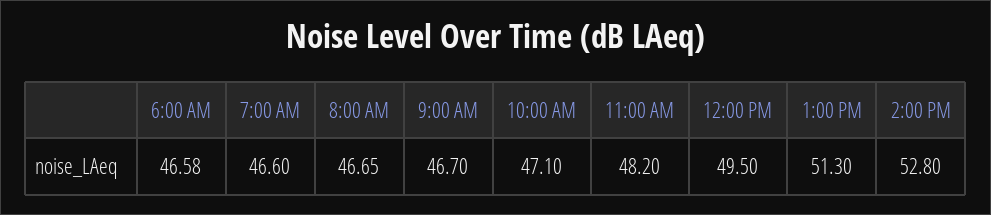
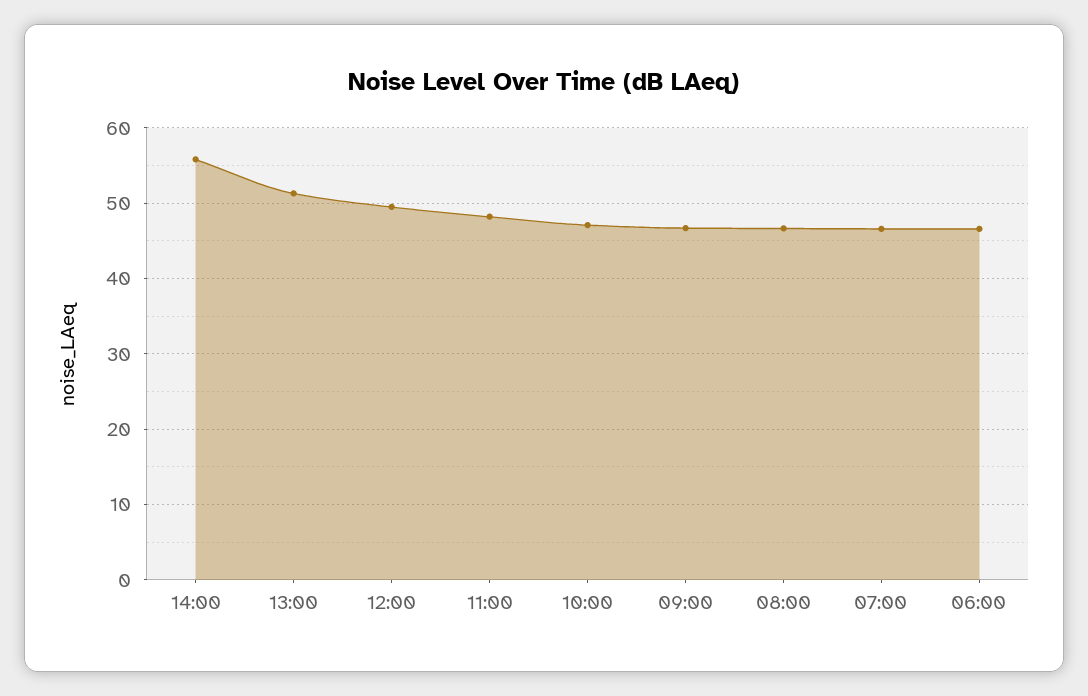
  {
    "6:00 AM": 46.58,
    "7:00 AM": 46.6,
    "8:00 AM": 46.65,
    "9:00 AM": 46.7,
    "10:00 AM": 47.1,
    "11:00 AM": 48.2,
    "12:00 PM": 49.5,
    "1:00 PM": 51.3,
-   "2:00 PM": 52.8
+   "2:00 PM": 56
  }

